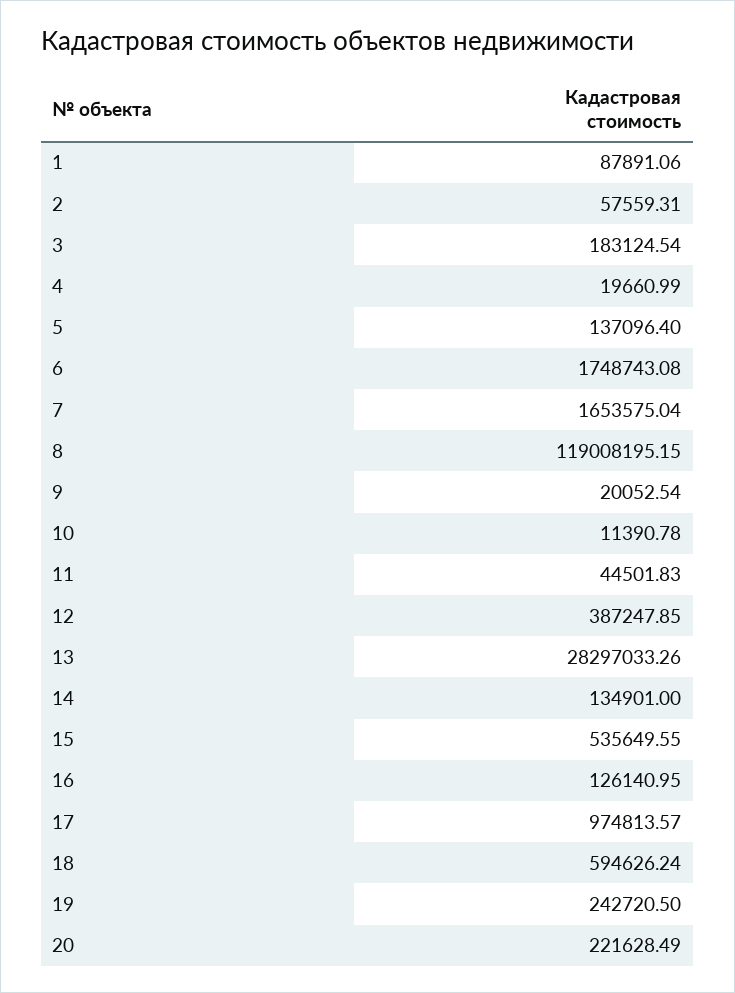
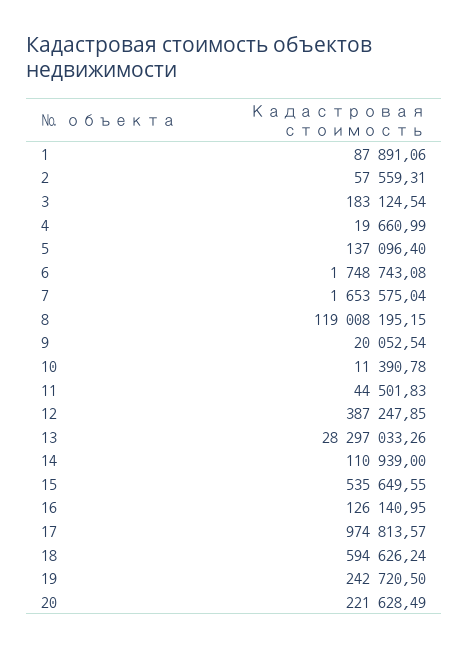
  {
    "1": 87891.06,
    "2": 57559.31,
    "3": 183124.54,
    "4": 19660.99,
    "5": 137096.4,
    "6": 1748743.08,
    "7": 1653575.04,
    "8": 119008195.15,
    "9": 20052.54,
    "10": 11390.78,
    "11": 44501.83,
    "12": 387247.85,
    "13": 28297033.26,
-   "14": 134901,
+   "14": 110939,
    "15": 535649.55,
    "16": 126140.95,
    "17": 974813.57,
    "18": 594626.24,
    "19": 242720.5,
    "20": 221628.49
  }

